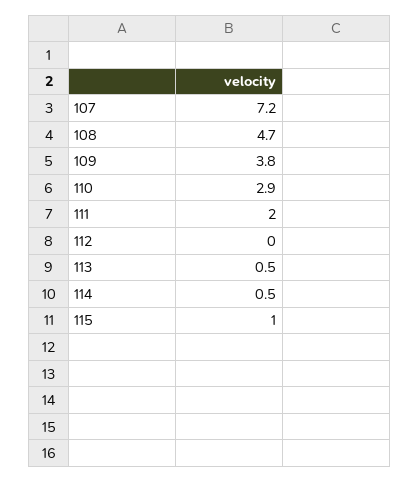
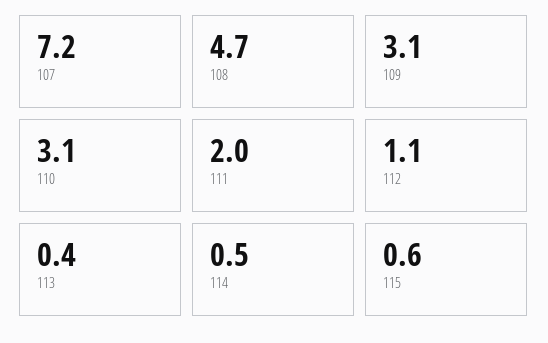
  {
    "107": 7.2,
    "108": 4.7,
-   "109": 3.8,
+   "109": 3.1,
-   "110": 2.9,
+   "110": 3.1,
    "111": 2,
-   "112": 0,
+   "112": 1.1,
-   "113": 0.5,
+   "113": 0.4,
    "114": 0.5,
-   "115": 1
+   "115": 0.6
  }

